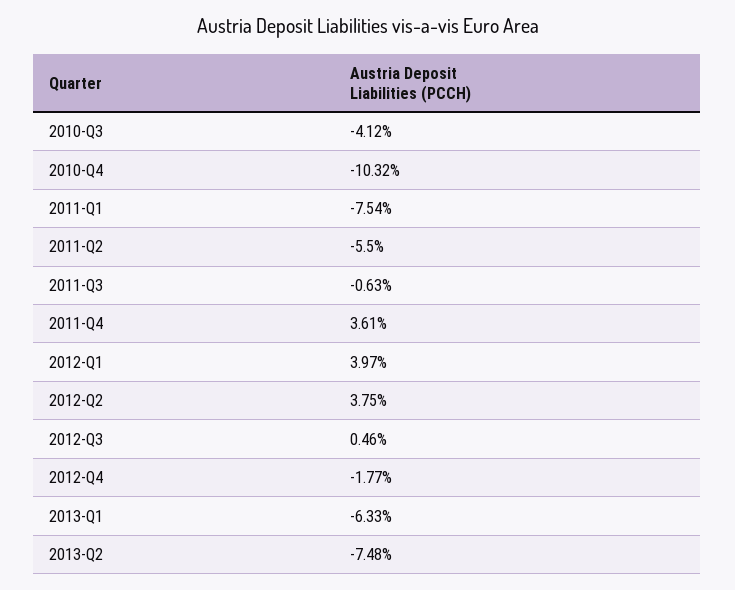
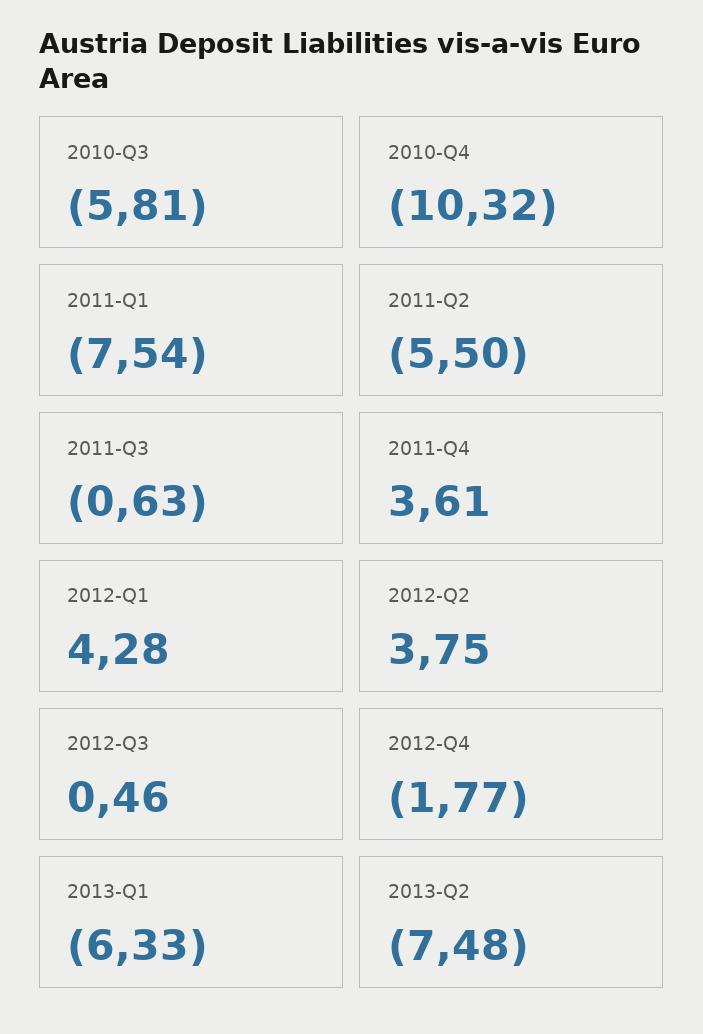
  {
-   "2010-Q3": -4.12,
+   "2010-Q3": -5.81,
    "2010-Q4": -10.32,
    "2011-Q1": -7.54,
    "2011-Q2": -5.5,
    "2011-Q3": -0.63,
    "2011-Q4": 3.61,
-   "2012-Q1": 3.97,
+   "2012-Q1": 4.28,
    "2012-Q2": 3.75,
    "2012-Q3": 0.46,
    "2012-Q4": -1.77,
    "2013-Q1": -6.33,
    "2013-Q2": -7.48
  }

